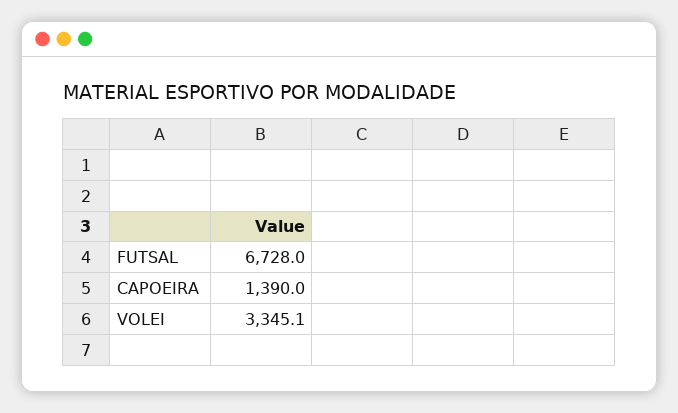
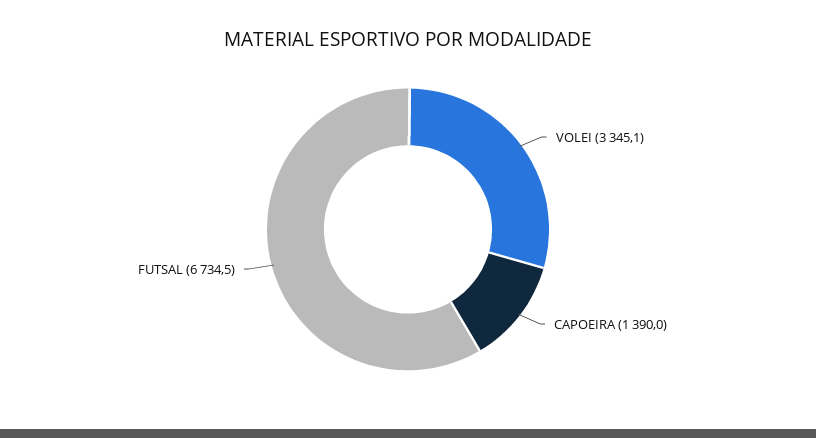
  {
-   "FUTSAL": 6728,
+   "FUTSAL": 6734.5,
    "CAPOEIRA": 1390,
    "VOLEI": 3345.1
  }

